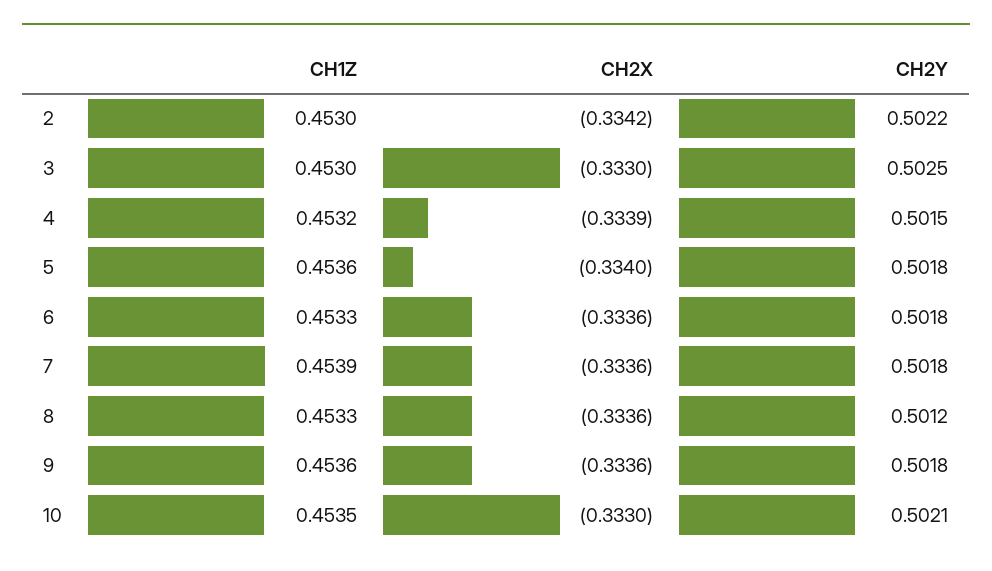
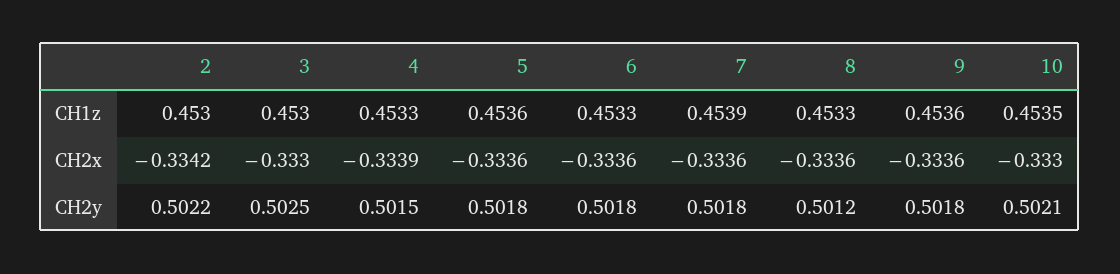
  {
    "CH1Z": {
      "2": 0.453,
      "3": 0.453,
-     "4": 0.4532,
+     "4": 0.4533,
      "5": 0.4536,
      "6": 0.4533,
      "7": 0.4539,
      "8": 0.4533,
      "9": 0.4536,
      "10": 0.4535
    },
    "CH2X": {
      "2": -0.3342,
      "3": -0.333,
      "4": -0.3339,
-     "5": -0.334,
+     "5": -0.3336,
      "6": -0.3336,
      "7": -0.3336,
      "8": -0.3336,
      "9": -0.3336,
      "10": -0.333
    },
    "CH2Y": {
      "2": 0.5022,
      "3": 0.5025,
      "4": 0.5015,
      "5": 0.5018,
      "6": 0.5018,
      "7": 0.5018,
      "8": 0.5012,
      "9": 0.5018,
      "10": 0.5021
    }
  }

